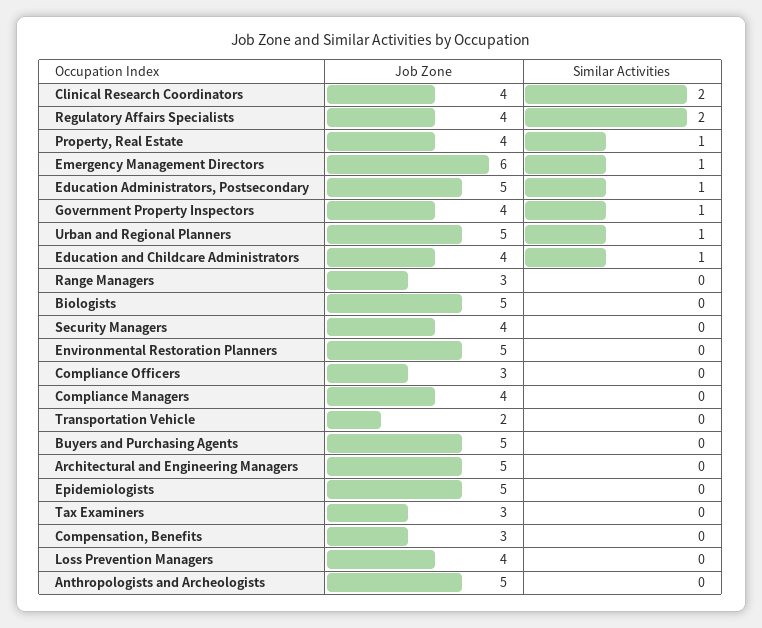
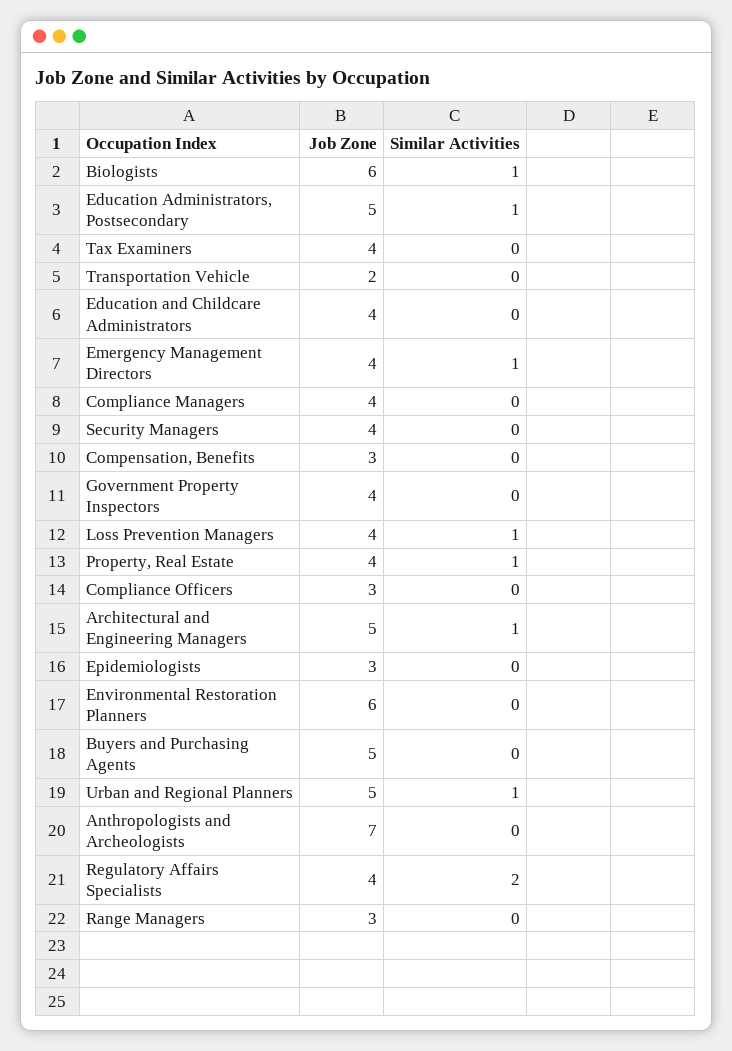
  {
    "Job Zone": {
-     "Clinical Research Coordinators": 4,
      "Regulatory Affairs Specialists": 4,
      "Property, Real Estate": 4,
-     "Emergency Management Directors": 6,
+     "Emergency Management Directors": 4,
      "Education Administrators, Postsecondary": 5,
      "Government Property Inspectors": 4,
      "Urban and Regional Planners": 5,
      "Education and Childcare Administrators": 4,
      "Range Managers": 3,
-     "Biologists": 5,
+     "Biologists": 6,
      "Security Managers": 4,
-     "Environmental Restoration Planners": 5,
+     "Environmental Restoration Planners": 6,
      "Compliance Officers": 3,
      "Compliance Managers": 4,
      "Transportation Vehicle": 2,
      "Buyers and Purchasing Agents": 5,
      "Architectural and Engineering Managers": 5,
-     "Epidemiologists": 5,
+     "Epidemiologists": 3,
-     "Tax Examiners": 3,
+     "Tax Examiners": 4,
      "Compensation, Benefits": 3,
      "Loss Prevention Managers": 4,
-     "Anthropologists and Archeologists": 5
+     "Anthropologists and Archeologists": 7
    },
    "Similar Activities": {
-     "Clinical Research Coordinators": 2,
      "Regulatory Affairs Specialists": 2,
      "Property, Real Estate": 1,
      "Emergency Management Directors": 1,
      "Education Administrators, Postsecondary": 1,
-     "Government Property Inspectors": 1,
+     "Government Property Inspectors": 0,
      "Urban and Regional Planners": 1,
-     "Education and Childcare Administrators": 1,
+     "Education and Childcare Administrators": 0,
      "Range Managers": 0,
-     "Biologists": 0,
+     "Biologists": 1,
      "Security Managers": 0,
      "Environmental Restoration Planners": 0,
      "Compliance Officers": 0,
      "Compliance Managers": 0,
      "Transportation Vehicle": 0,
      "Buyers and Purchasing Agents": 0,
-     "Architectural and Engineering Managers": 0,
+     "Architectural and Engineering Managers": 1,
      "Epidemiologists": 0,
      "Tax Examiners": 0,
      "Compensation, Benefits": 0,
-     "Loss Prevention Managers": 0,
+     "Loss Prevention Managers": 1,
      "Anthropologists and Archeologists": 0
    }
  }

